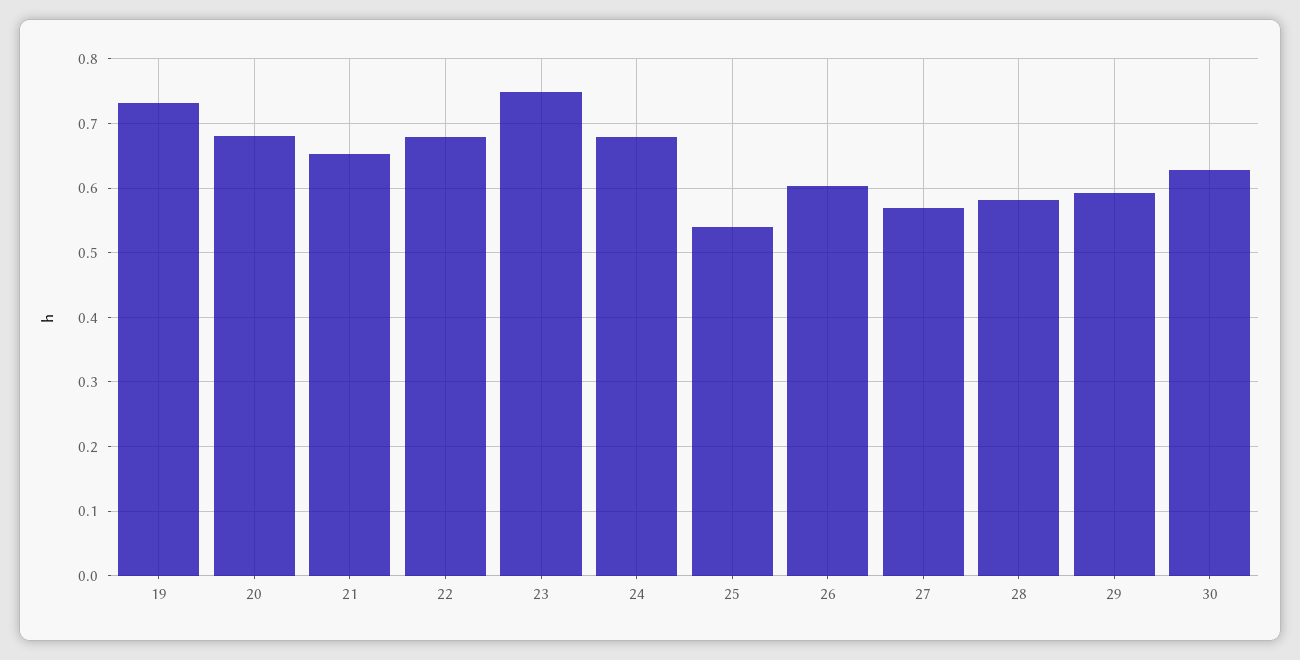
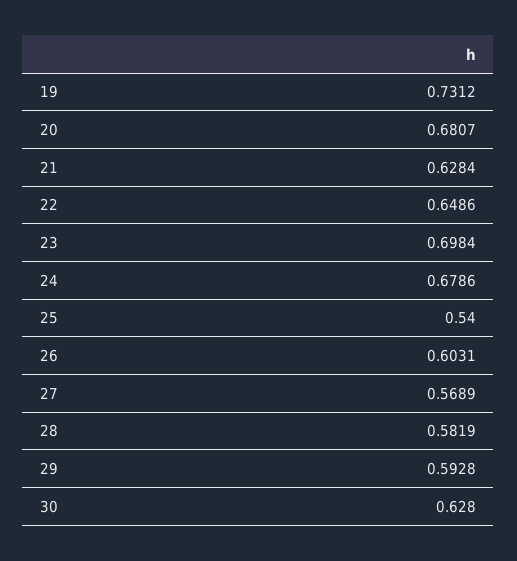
  {
    "19": 0.7312,
    "20": 0.6807,
-   "21": 0.65,
+   "21": 0.6284,
-   "22": 0.68,
+   "22": 0.6486,
-   "23": 0.75,
+   "23": 0.6984,
    "24": 0.6786,
    "25": 0.54,
    "26": 0.6031,
    "27": 0.5689,
    "28": 0.5819,
    "29": 0.5928,
    "30": 0.628
  }

